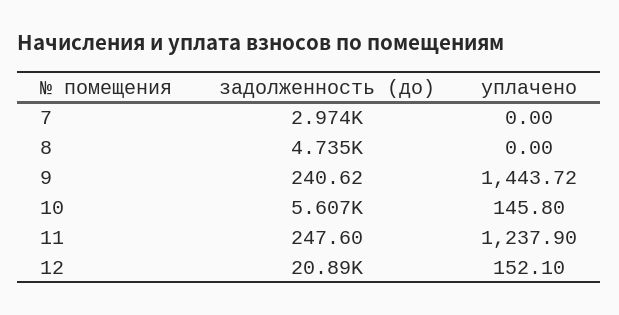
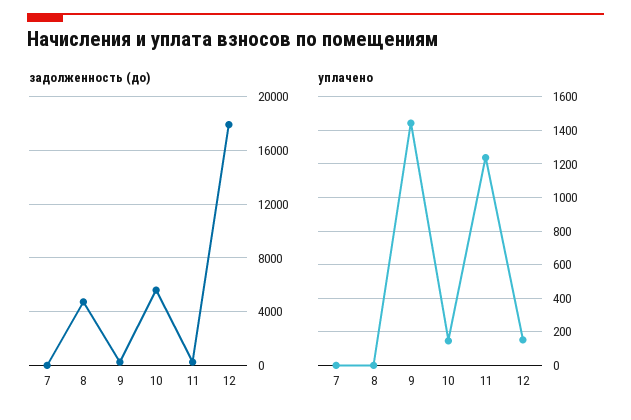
  {
    "задолженность (до)": {
-     "7": 2974,
+     "7": 0,
      "8": 4735,
      "9": 240.62,
      "10": 5607,
      "11": 247.6,
-     "12": 20890
+     "12": 18000
    },
    "уплачено": {
      "7": 0,
      "8": 0,
      "9": 1443.72,
      "10": 145.8,
      "11": 1237.9,
      "12": 152.1
    }
  }

